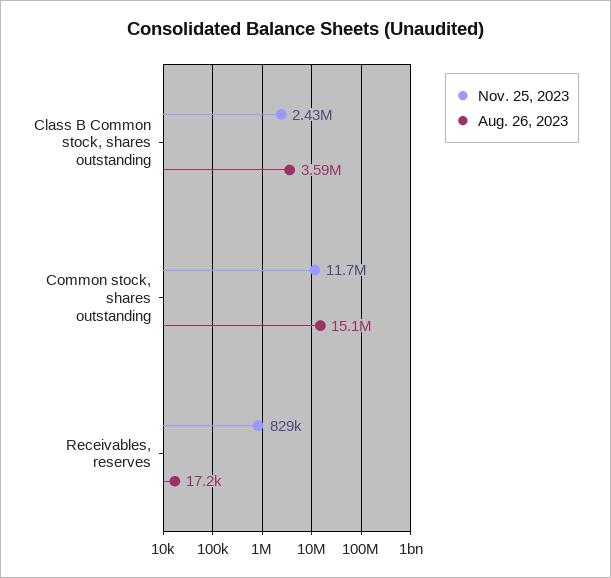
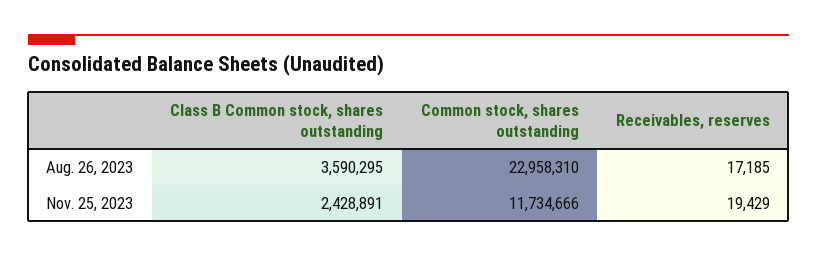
  {
    "Nov. 25, 2023": {
      "Class B Common stock, shares outstanding": 2428891,
      "Common stock, shares outstanding": 11734666,
-     "Receivables, reserves": 829000
+     "Receivables, reserves": 19429
    },
    "Aug. 26, 2023": {
      "Class B Common stock, shares outstanding": 3590295,
-     "Common stock, shares outstanding": 15100000,
+     "Common stock, shares outstanding": 22958310,
      "Receivables, reserves": 17185
    }
  }

